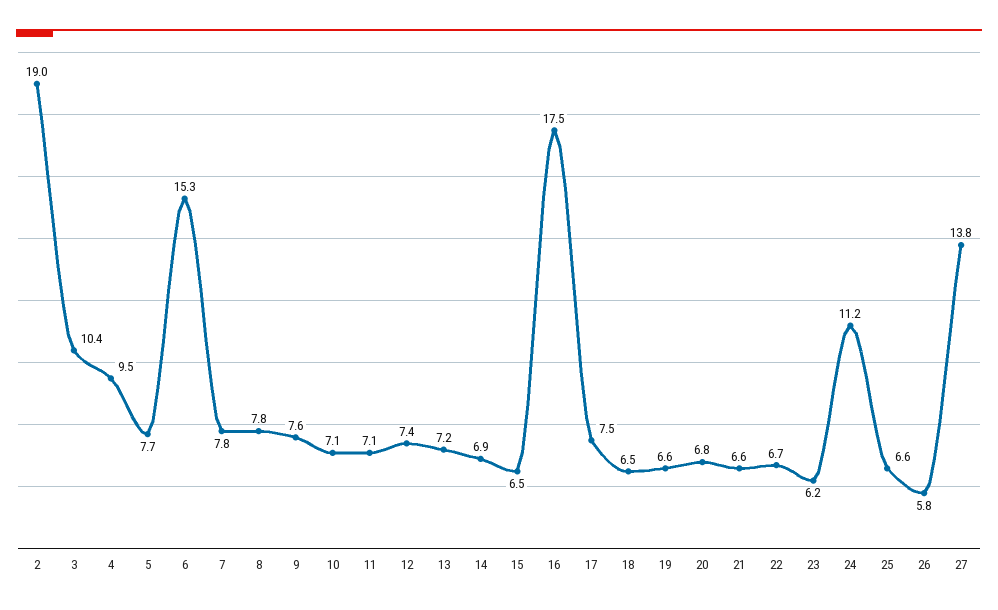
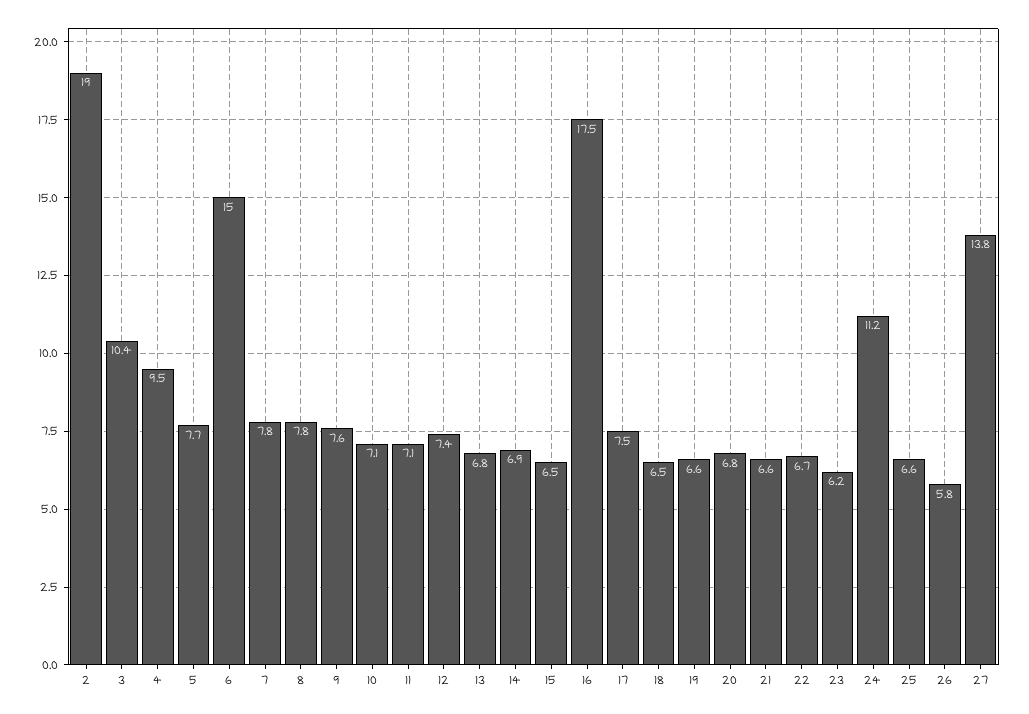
  {
    "2": 19,
    "3": 10.4,
    "4": 9.5,
    "5": 7.7,
-   "6": 15.3,
+   "6": 15,
    "7": 7.8,
    "8": 7.8,
    "9": 7.6,
    "10": 7.1,
    "11": 7.1,
    "12": 7.4,
-   "13": 7.2,
+   "13": 6.8,
    "14": 6.9,
    "15": 6.5,
    "16": 17.5,
    "17": 7.5,
    "18": 6.5,
    "19": 6.6,
    "20": 6.8,
    "21": 6.6,
    "22": 6.7,
    "23": 6.2,
    "24": 11.2,
    "25": 6.6,
    "26": 5.8,
    "27": 13.8
  }

